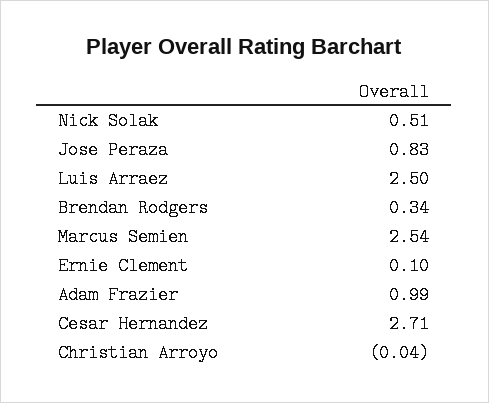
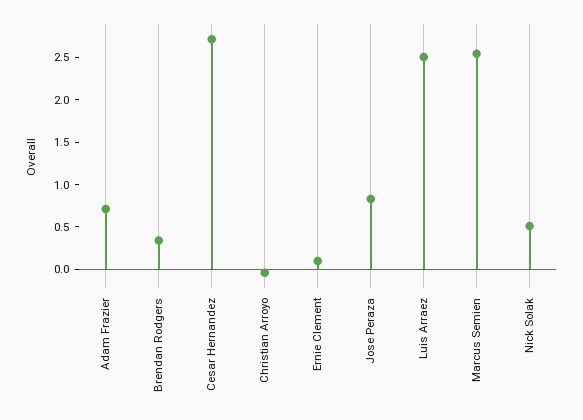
  {
    "Nick Solak": 0.51,
    "Jose Peraza": 0.83,
    "Luis Arraez": 2.5,
    "Brendan Rodgers": 0.34,
    "Marcus Semien": 2.54,
    "Ernie Clement": 0.1,
-   "Adam Frazier": 0.99,
+   "Adam Frazier": 0.7,
    "Cesar Hernandez": 2.71,
    "Christian Arroyo": -0.04
  }

